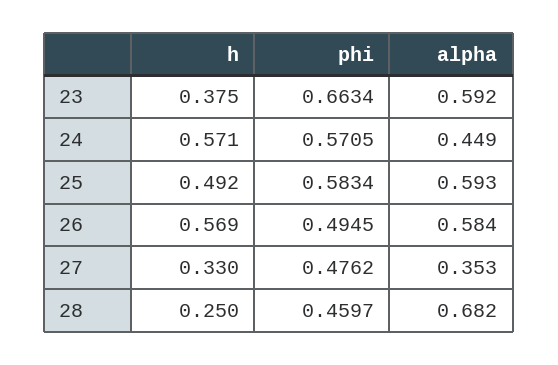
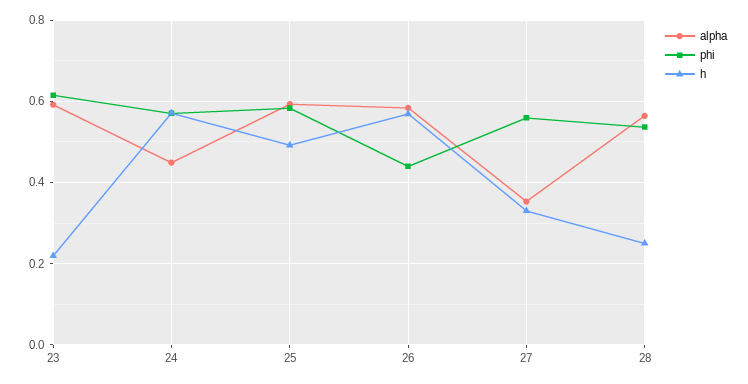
  {
    "h": {
-     "23": 0.375,
+     "23": 0.22,
      "24": 0.571,
      "25": 0.492,
      "26": 0.569,
      "27": 0.33,
      "28": 0.25
    },
    "phi": {
-     "23": 0.6634,
+     "23": 0.62,
      "24": 0.5705,
      "25": 0.5834,
-     "26": 0.4945,
+     "26": 0.44,
-     "27": 0.4762,
+     "27": 0.56,
-     "28": 0.4597
+     "28": 0.54
    },
    "alpha": {
      "23": 0.592,
      "24": 0.449,
      "25": 0.593,
      "26": 0.584,
      "27": 0.353,
-     "28": 0.682
+     "28": 0.56
    }
  }

